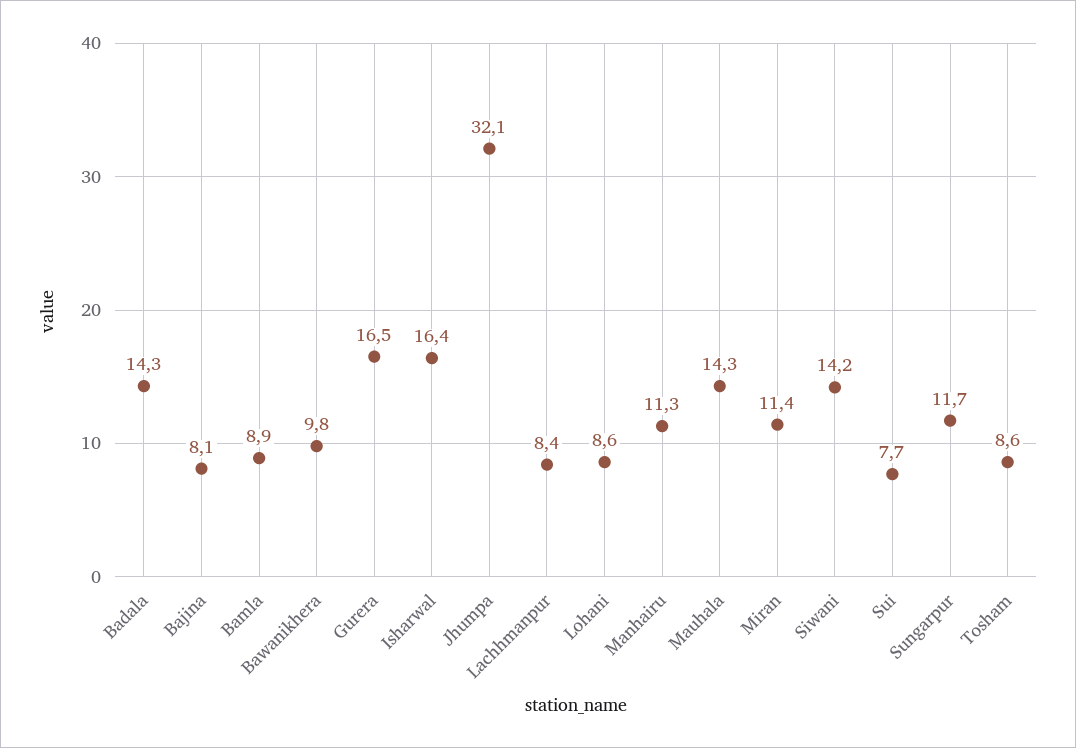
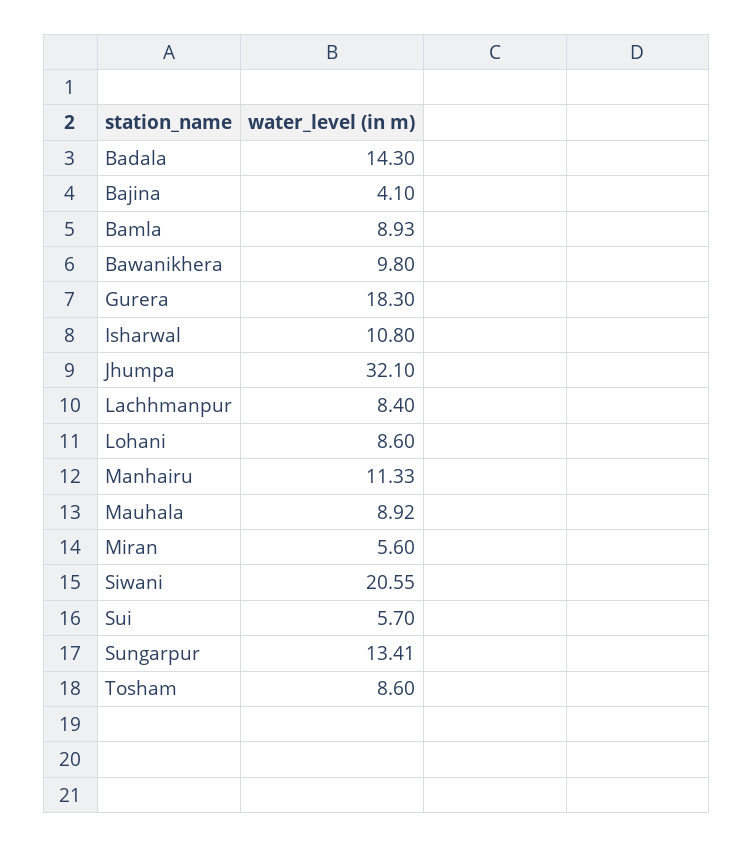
  {
    "Badala": 14.3,
-   "Bajina": 8.1,
+   "Bajina": 4.1,
    "Bamla": 8.93,
    "Bawanikhera": 9.8,
-   "Gurera": 16.5,
+   "Gurera": 18.3,
-   "Isharwal": 16.4,
+   "Isharwal": 10.8,
    "Jhumpa": 32.1,
    "Lachhmanpur": 8.4,
    "Lohani": 8.6,
    "Manhairu": 11.33,
-   "Mauhala": 14.3,
+   "Mauhala": 8.92,
-   "Miran": 11.4,
+   "Miran": 5.6,
-   "Siwani": 14.2,
+   "Siwani": 20.55,
-   "Sui": 7.7,
+   "Sui": 5.7,
-   "Sungarpur": 11.7,
+   "Sungarpur": 13.41,
    "Tosham": 8.6
  }

